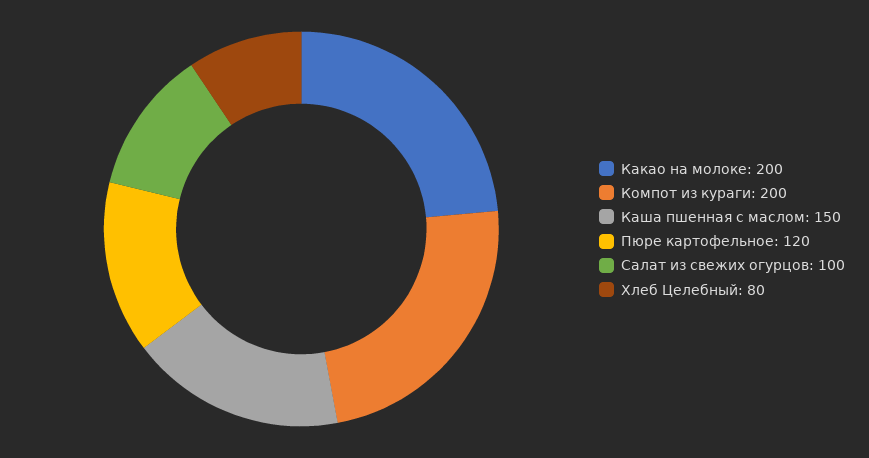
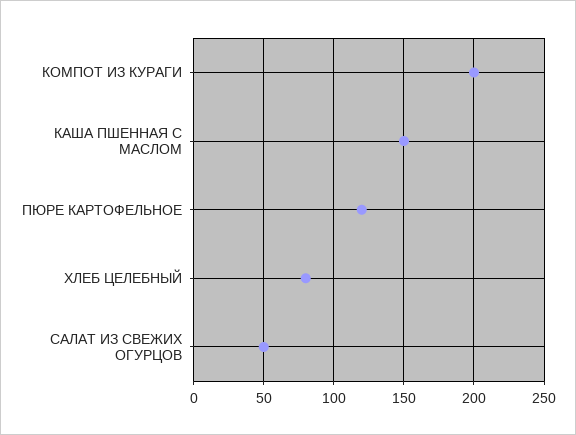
  {
-   "Какао на молоке": 200,
    "Компот из кураги": 200,
    "Каша пшенная с маслом": 150,
    "Пюре картофельное": 120,
-   "Салат из свежих огурцов": 100,
+   "Салат из свежих огурцов": 50,
    "Хлеб Целебный": 80
  }

